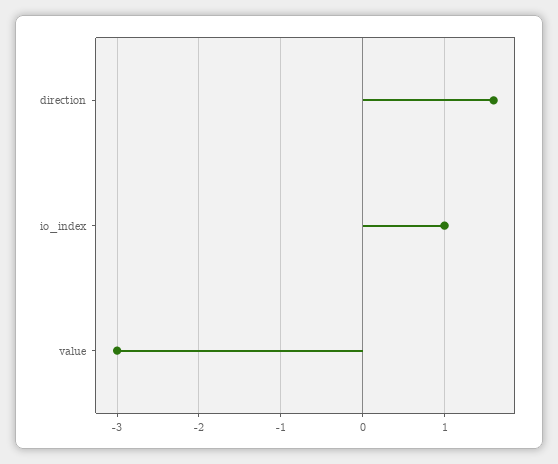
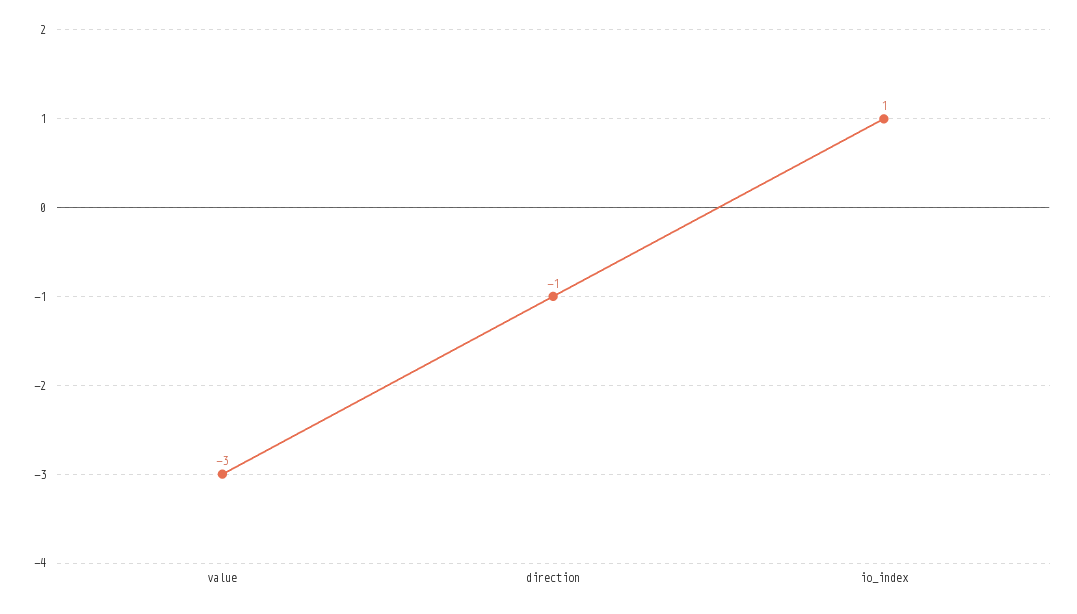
  {
-   "direction": 1.6,
+   "direction": -1,
    "io_index": 1,
    "value": -3
  }

